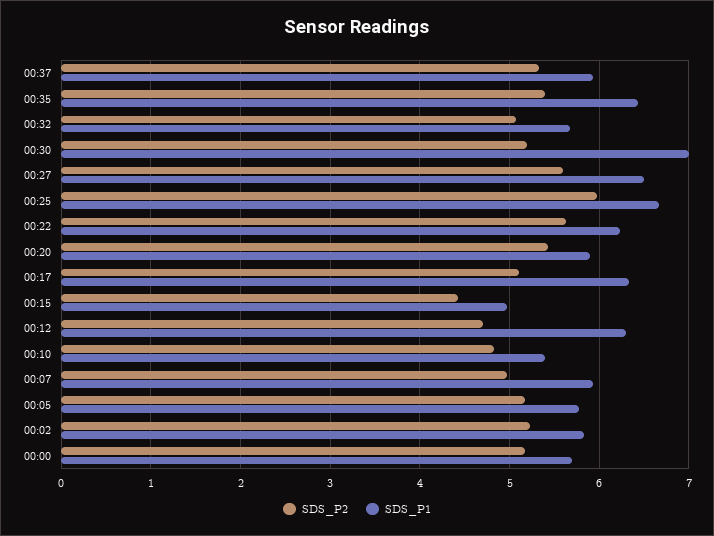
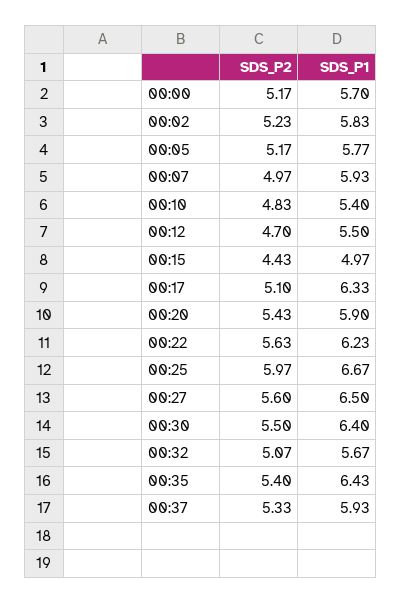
  {
    "SDS_P2": {
      "00:37": 5.33,
      "00:35": 5.4,
      "00:32": 5.07,
-     "00:30": 5.2,
+     "00:30": 5.5,
      "00:27": 5.6,
      "00:25": 5.97,
      "00:22": 5.63,
      "00:20": 5.43,
      "00:17": 5.1,
      "00:15": 4.43,
      "00:12": 4.7,
      "00:10": 4.83,
      "00:07": 4.97,
      "00:05": 5.17,
      "00:02": 5.23,
      "00:00": 5.17
    },
    "SDS_P1": {
      "00:37": 5.93,
      "00:35": 6.43,
      "00:32": 5.67,
-     "00:30": 7,
+     "00:30": 6.4,
      "00:27": 6.5,
      "00:25": 6.67,
      "00:22": 6.23,
      "00:20": 5.9,
      "00:17": 6.33,
      "00:15": 4.97,
-     "00:12": 6.3,
+     "00:12": 5.5,
      "00:10": 5.4,
      "00:07": 5.93,
      "00:05": 5.77,
      "00:02": 5.83,
      "00:00": 5.7
    }
  }

